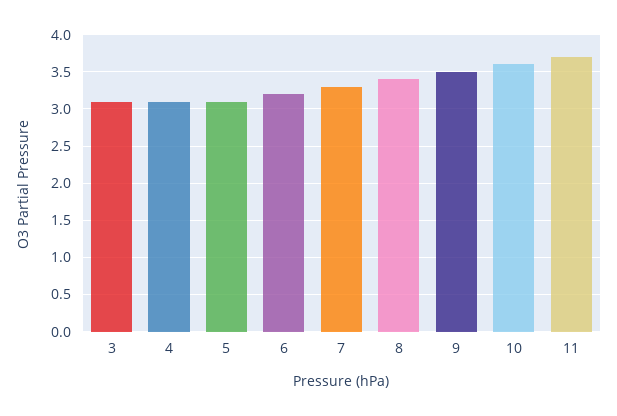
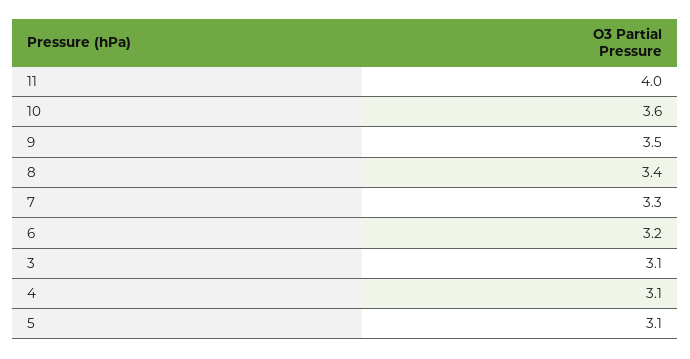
  {
    "3": 3.1,
    "4": 3.1,
    "5": 3.1,
    "6": 3.2,
    "7": 3.3,
    "8": 3.4,
    "9": 3.5,
    "10": 3.6,
-   "11": 3.7
+   "11": 4
  }

